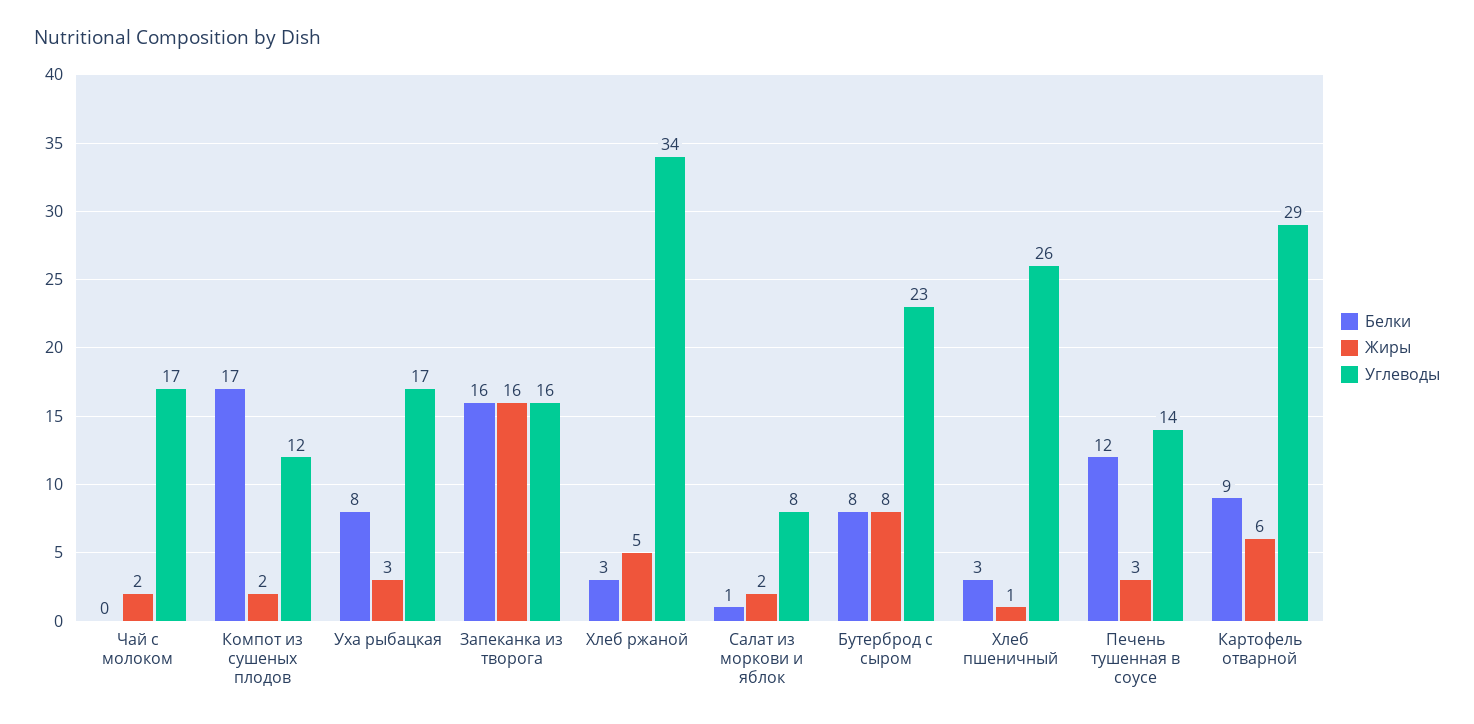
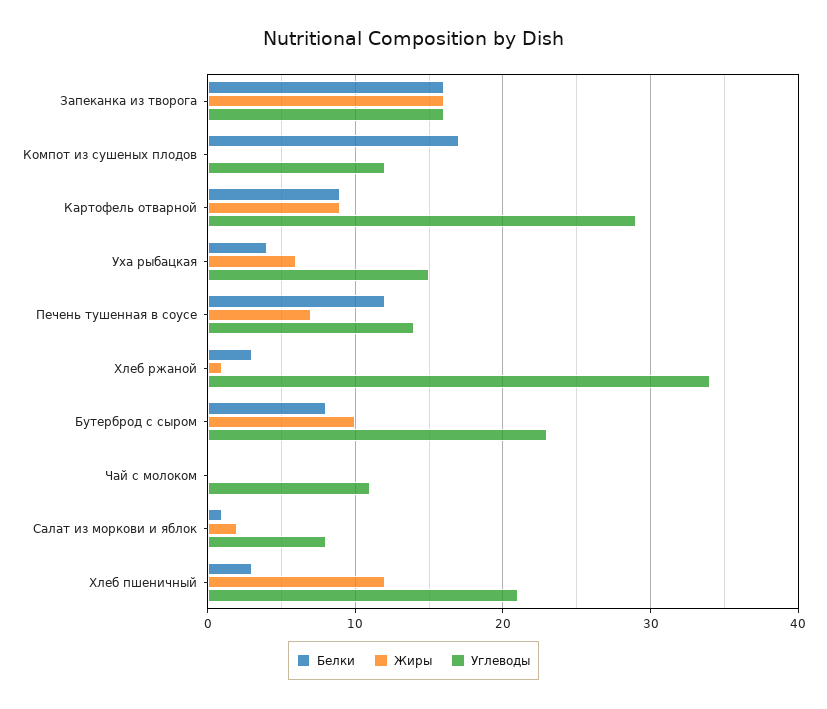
  {
    "Белки": {
      "Чай с молоком": 0,
      "Компот из сушеных плодов": 17,
-     "Уха рыбацкая": 8,
+     "Уха рыбацкая": 4,
      "Запеканка из творога": 16,
      "Хлеб ржаной": 3,
      "Салат из моркови и яблок": 1,
      "Бутерброд с сыром": 8,
      "Хлеб пшеничный": 3,
      "Печень тушенная в соусе": 12,
      "Картофель отварной": 9
    },
    "Жиры": {
-     "Чай с молоком": 2,
+     "Чай с молоком": 0,
-     "Компот из сушеных плодов": 2,
+     "Компот из сушеных плодов": 0,
-     "Уха рыбацкая": 3,
+     "Уха рыбацкая": 6,
      "Запеканка из творога": 16,
-     "Хлеб ржаной": 5,
+     "Хлеб ржаной": 1,
      "Салат из моркови и яблок": 2,
-     "Бутерброд с сыром": 8,
+     "Бутерброд с сыром": 10,
-     "Хлеб пшеничный": 1,
+     "Хлеб пшеничный": 12,
-     "Печень тушенная в соусе": 3,
+     "Печень тушенная в соусе": 7,
-     "Картофель отварной": 6
+     "Картофель отварной": 9
    },
    "Углеводы": {
-     "Чай с молоком": 17,
+     "Чай с молоком": 11,
      "Компот из сушеных плодов": 12,
-     "Уха рыбацкая": 17,
+     "Уха рыбацкая": 15,
      "Запеканка из творога": 16,
      "Хлеб ржаной": 34,
      "Салат из моркови и яблок": 8,
      "Бутерброд с сыром": 23,
-     "Хлеб пшеничный": 26,
+     "Хлеб пшеничный": 21,
      "Печень тушенная в соусе": 14,
      "Картофель отварной": 29
    }
  }

